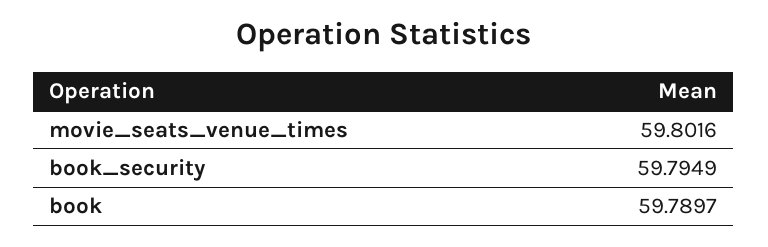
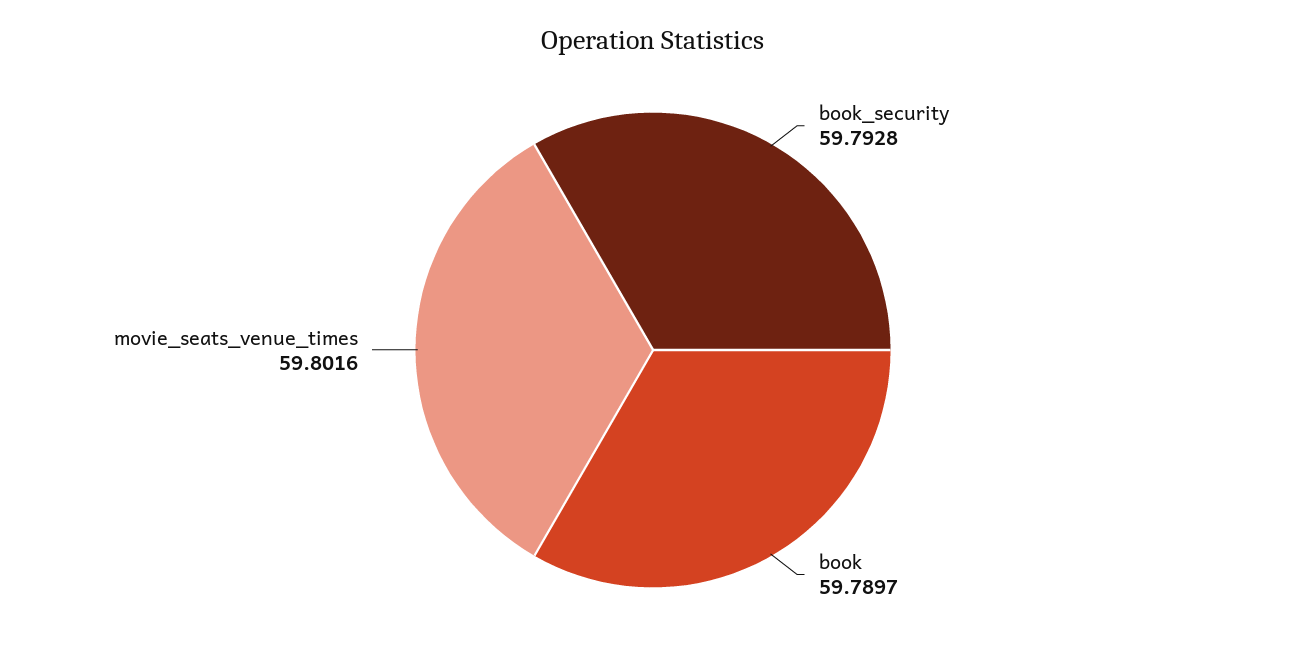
  {
    "movie_seats_venue_times": 59.8016,
-   "book_security": 59.7949,
+   "book_security": 59.7928,
    "book": 59.7897
  }

